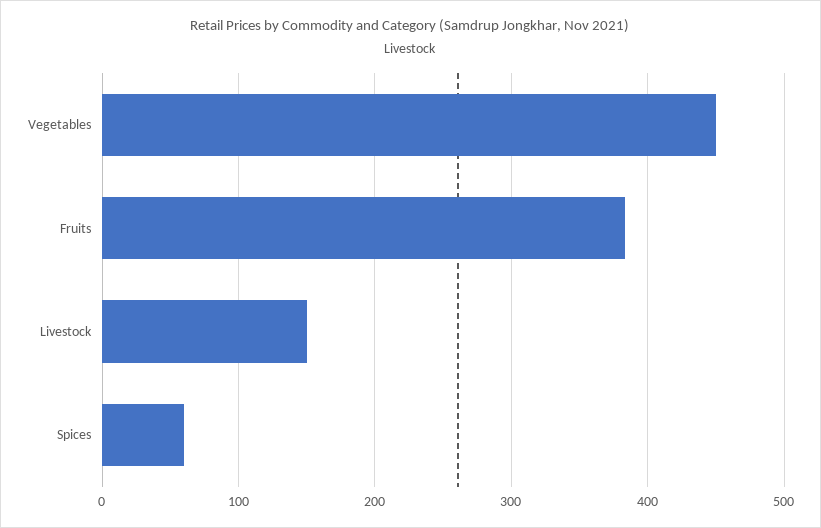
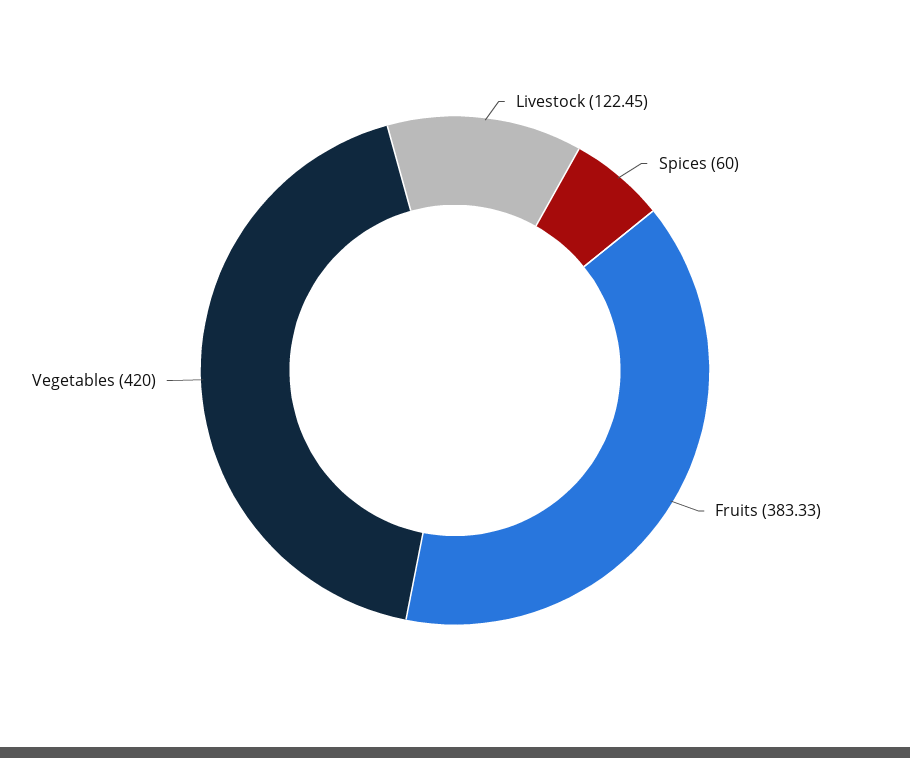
  {
-   "Vegetables": 450,
+   "Vegetables": 420,
    "Fruits": 383.33,
-   "Livestock": 150,
+   "Livestock": 122.45,
    "Spices": 60
  }

